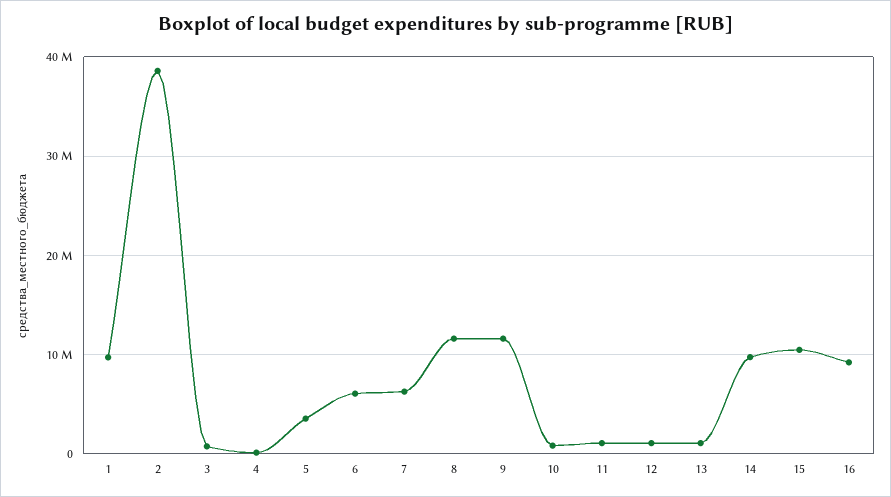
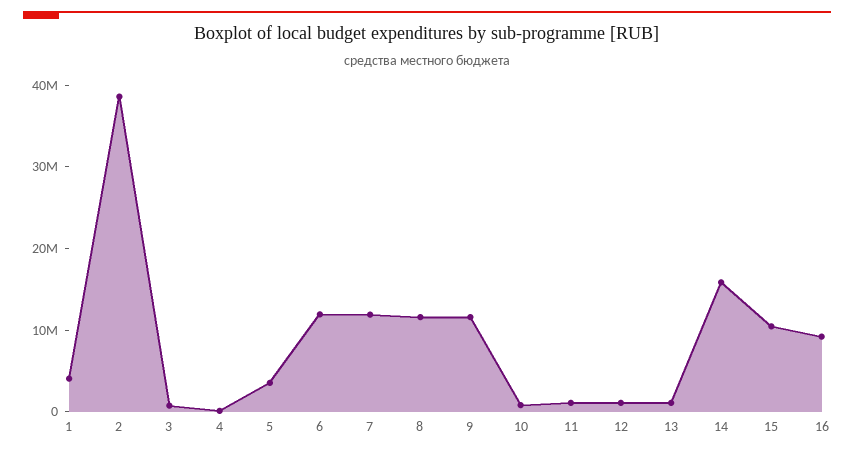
  {
-   "1": 10000000,
+   "1": 4000000,
    "2": 39000000,
    "3": 1000000,
    "4": 0,
    "5": 4000000,
-   "6": 6000000,
+   "6": 12000000,
-   "7": 6000000,
+   "7": 12000000,
    "8": 12000000,
    "9": 12000000,
    "10": 1000000,
    "11": 1000000,
    "12": 1000000,
    "13": 1000000,
-   "14": 10000000,
+   "14": 16000000,
    "15": 10000000,
    "16": 9000000
  }

